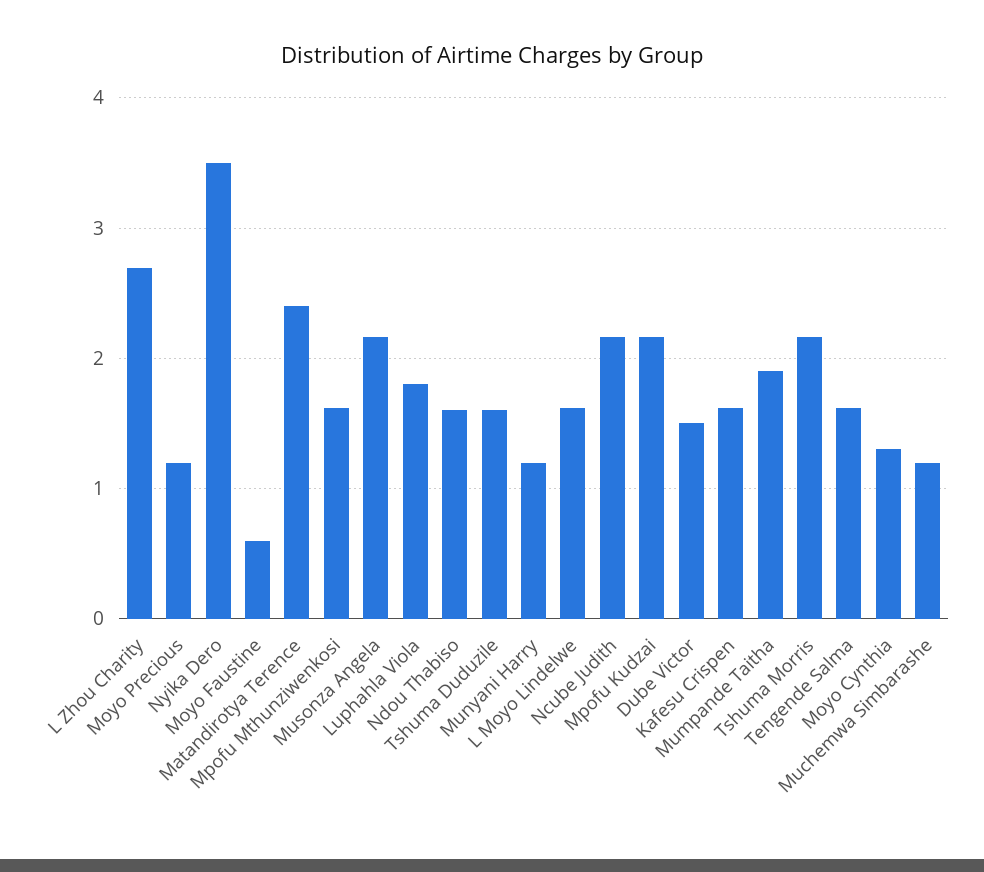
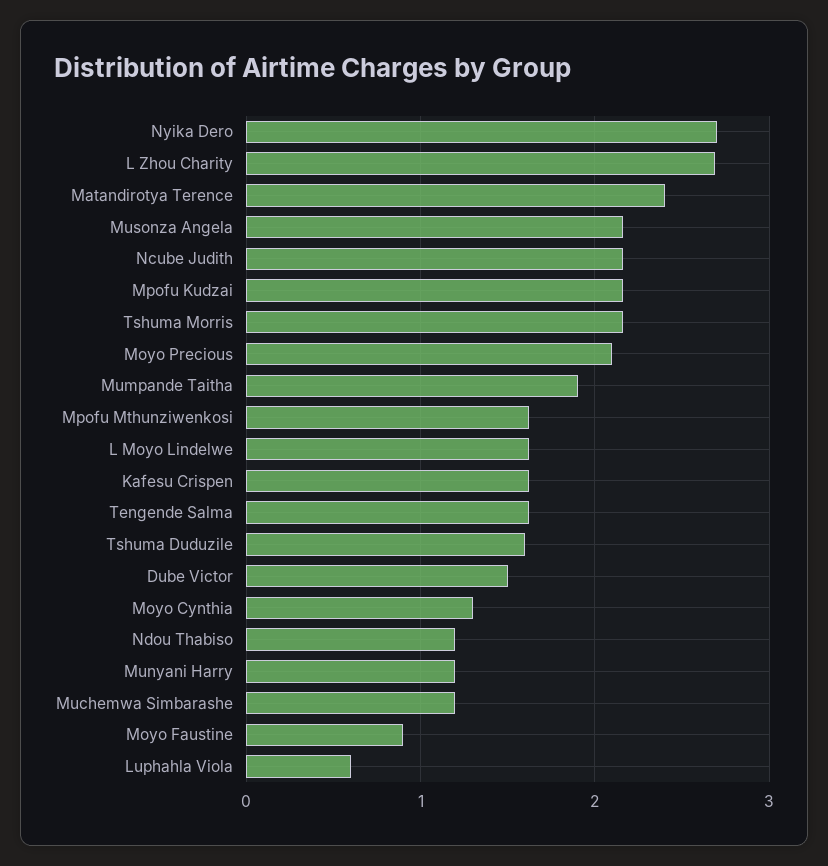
  {
    "L Zhou Charity": 2.7,
-   "Moyo Precious": 1.2,
+   "Moyo Precious": 2.1,
-   "Nyika Dero": 3.5,
+   "Nyika Dero": 2.7,
-   "Moyo Faustine": 0.6,
+   "Moyo Faustine": 0.9,
    "Matandirotya Terence": 2.4,
    "Mpofu Mthunziwenkosi": 1.6,
    "Musonza Angela": 2.2,
-   "Luphahla Viola": 1.8,
+   "Luphahla Viola": 0.6,
-   "Ndou Thabiso": 1.6,
+   "Ndou Thabiso": 1.2,
    "Tshuma Duduzile": 1.6,
    "Munyani Harry": 1.2,
    "L Moyo Lindelwe": 1.6,
    "Ncube Judith": 2.2,
    "Mpofu Kudzai": 2.2,
    "Dube Victor": 1.5,
    "Kafesu Crispen": 1.6,
    "Mumpande Taitha": 1.9,
    "Tshuma Morris": 2.2,
    "Tengende Salma": 1.6,
    "Moyo Cynthia": 1.3,
    "Muchemwa Simbarashe": 1.2
  }

